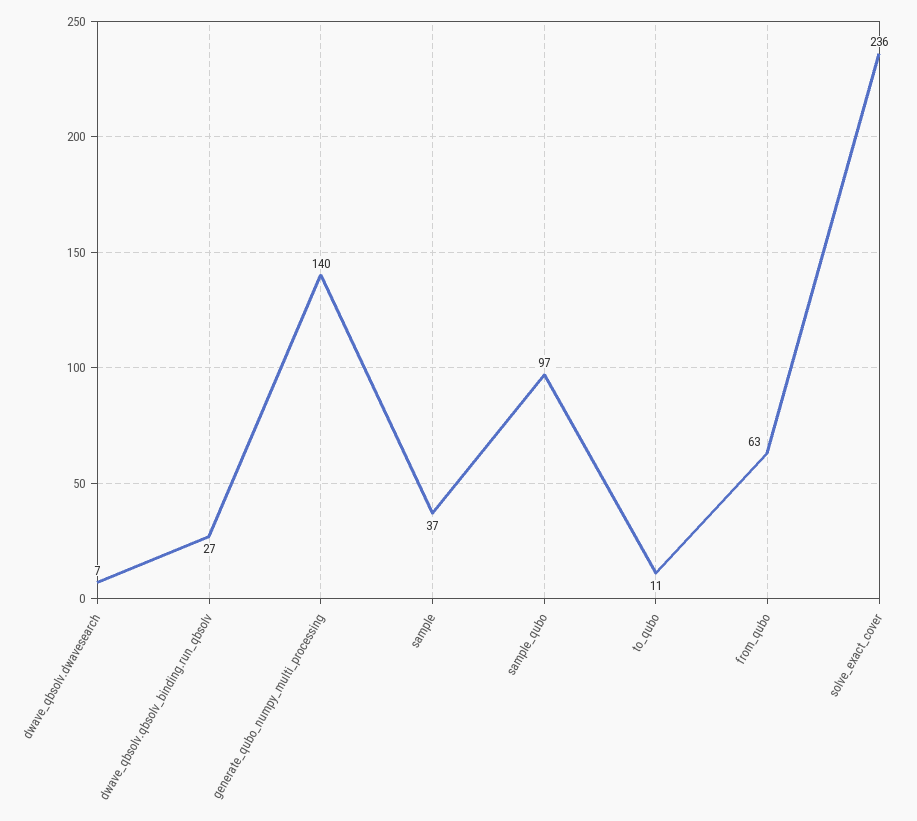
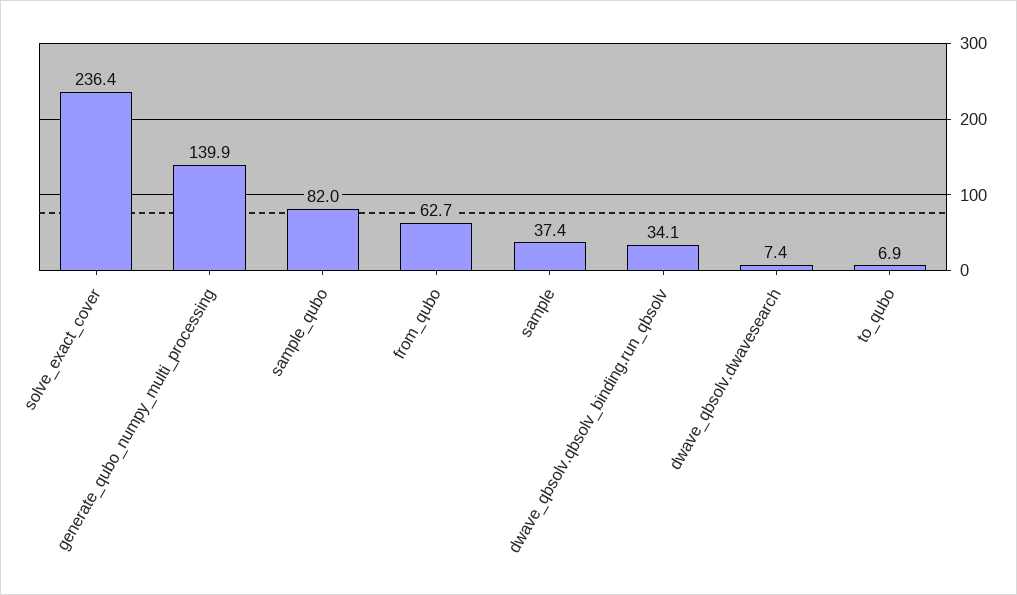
  {
    "dwave_qbsolv.dwavesearch": 7.4,
-   "dwave_qbsolv.qbsolv_binding.run_qbsolv": 27,
+   "dwave_qbsolv.qbsolv_binding.run_qbsolv": 34.1,
    "generate_qubo_numpy_multi_processing": 139.9,
    "sample": 37.4,
-   "sample_qubo": 97,
+   "sample_qubo": 82,
-   "to_qubo": 11,
+   "to_qubo": 6.9,
    "from_qubo": 62.7,
    "solve_exact_cover": 236.4
  }

